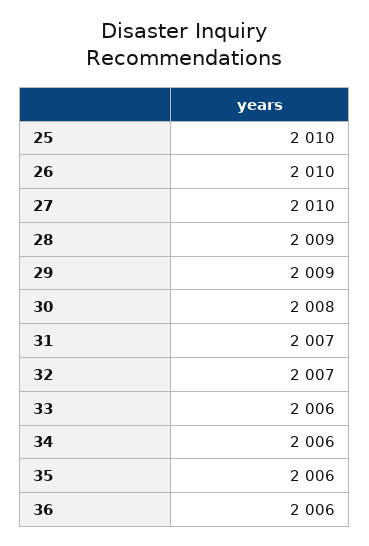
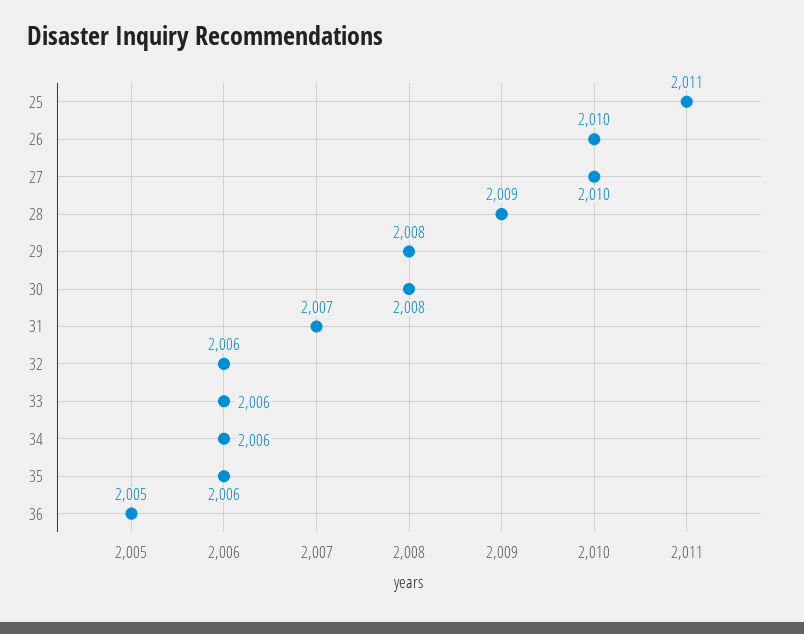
  {
-   "25": 2010,
+   "25": 2011,
    "26": 2010,
    "27": 2010,
    "28": 2009,
-   "29": 2009,
+   "29": 2008,
    "30": 2008,
    "31": 2007,
-   "32": 2007,
+   "32": 2006,
    "33": 2006,
    "34": 2006,
    "35": 2006,
-   "36": 2006
+   "36": 2005
  }

